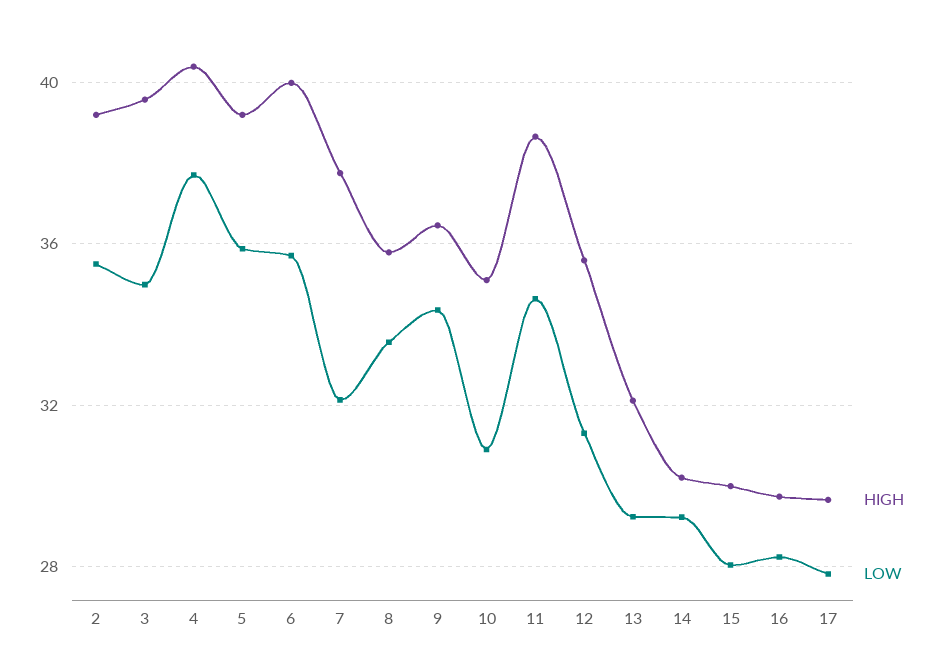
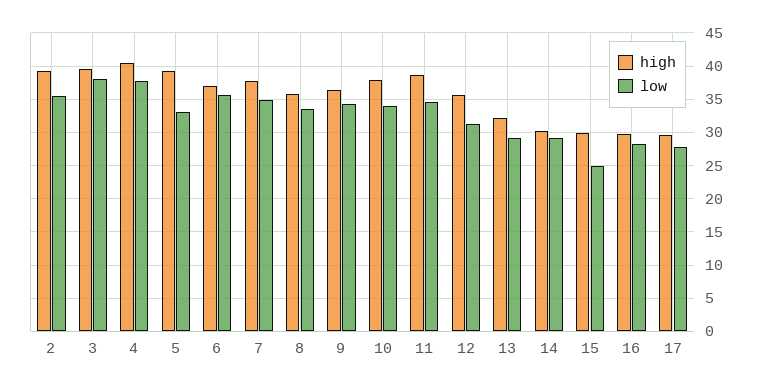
  {
    "HIGH": {
      "2": 39,
      "3": 39.5,
      "4": 40.5,
      "5": 39,
-     "6": 40,
+     "6": 37,
      "7": 38,
      "8": 36,
      "9": 36.5,
-     "10": 35,
+     "10": 38,
      "11": 38.5,
      "12": 35.5,
      "13": 32,
      "14": 30,
      "15": 30,
      "16": 29.5,
      "17": 29.5
    },
    "LOW": {
      "2": 35.5,
-     "3": 35,
+     "3": 38,
      "4": 37.5,
-     "5": 36,
+     "5": 33,
      "6": 35.5,
-     "7": 32,
+     "7": 35,
      "8": 33.5,
      "9": 34.5,
-     "10": 31,
+     "10": 34,
      "11": 34.5,
      "12": 31.5,
      "13": 29,
      "14": 29,
-     "15": 28,
+     "15": 25,
      "16": 28,
      "17": 28
    }
  }

